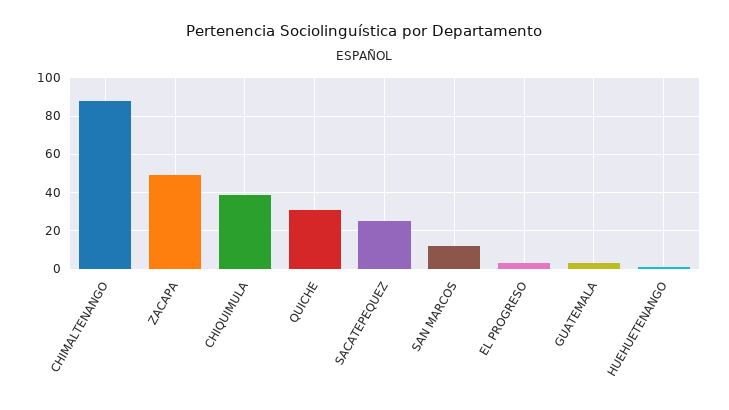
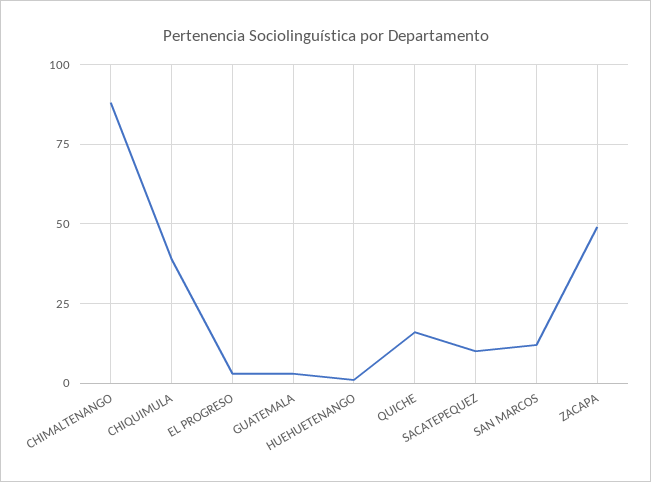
  {
    "CHIMALTENANGO": 90,
    "ZACAPA": 50,
    "CHIQUIMULA": 40,
-   "QUICHE": 30,
+   "QUICHE": 15,
-   "SACATEPEQUEZ": 25,
+   "SACATEPEQUEZ": 10,
    "SAN MARCOS": 10,
    "EL PROGRESO": 5,
    "GUATEMALA": 5,
    "HUEHUETENANGO": 0
  }

